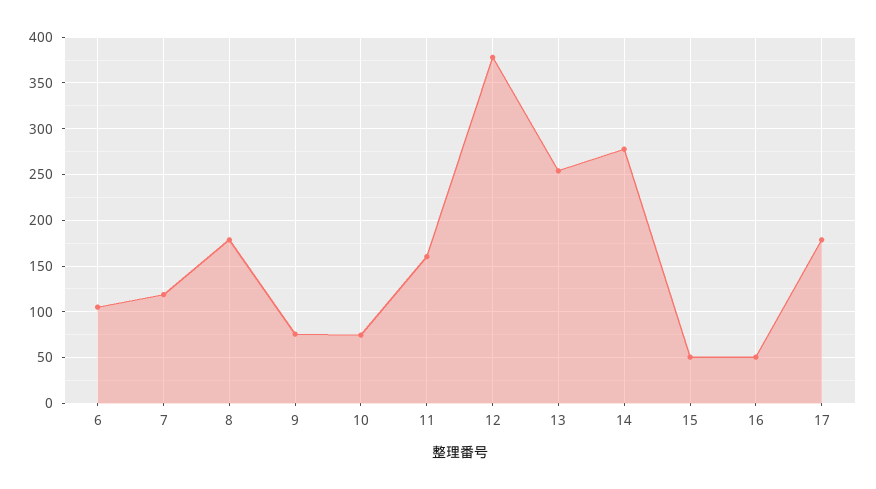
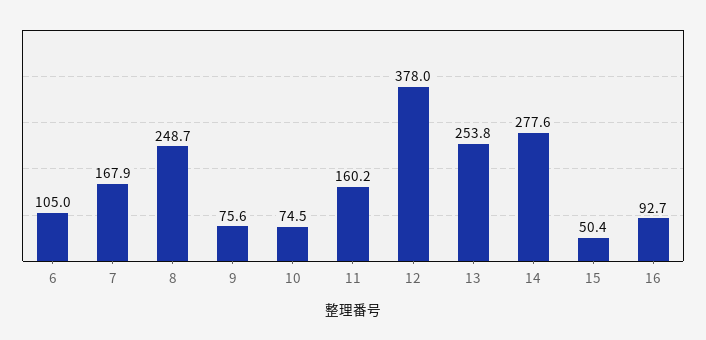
  {
    "6": 105,
-   "7": 120,
+   "7": 167.9,
-   "8": 180,
+   "8": 248.7,
    "9": 75.6,
    "10": 74.5,
    "11": 160.2,
    "12": 378,
    "13": 253.8,
    "14": 277.6,
    "15": 50.4,
-   "16": 50,
+   "16": 92.7
-   "17": 180
  }

